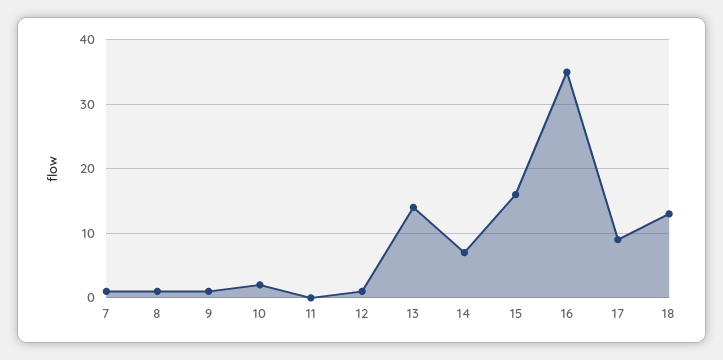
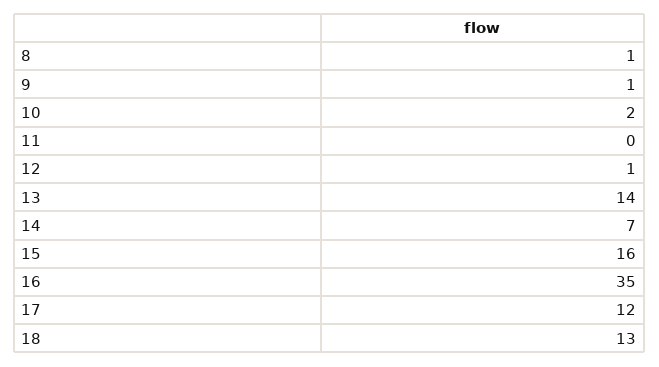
  {
-   "7": 1,
    "8": 1,
    "9": 1,
    "10": 2,
    "11": 0,
    "12": 1,
    "13": 14,
    "14": 7,
    "15": 16,
    "16": 35,
-   "17": 9,
+   "17": 12,
    "18": 13
  }

